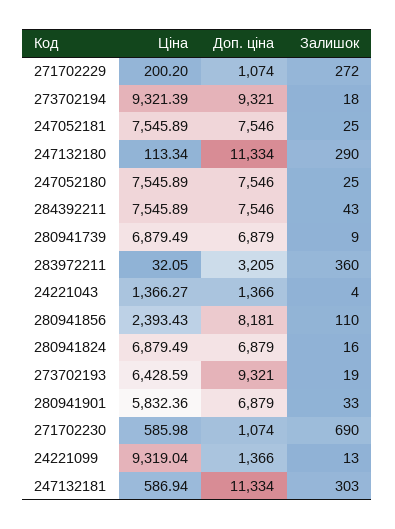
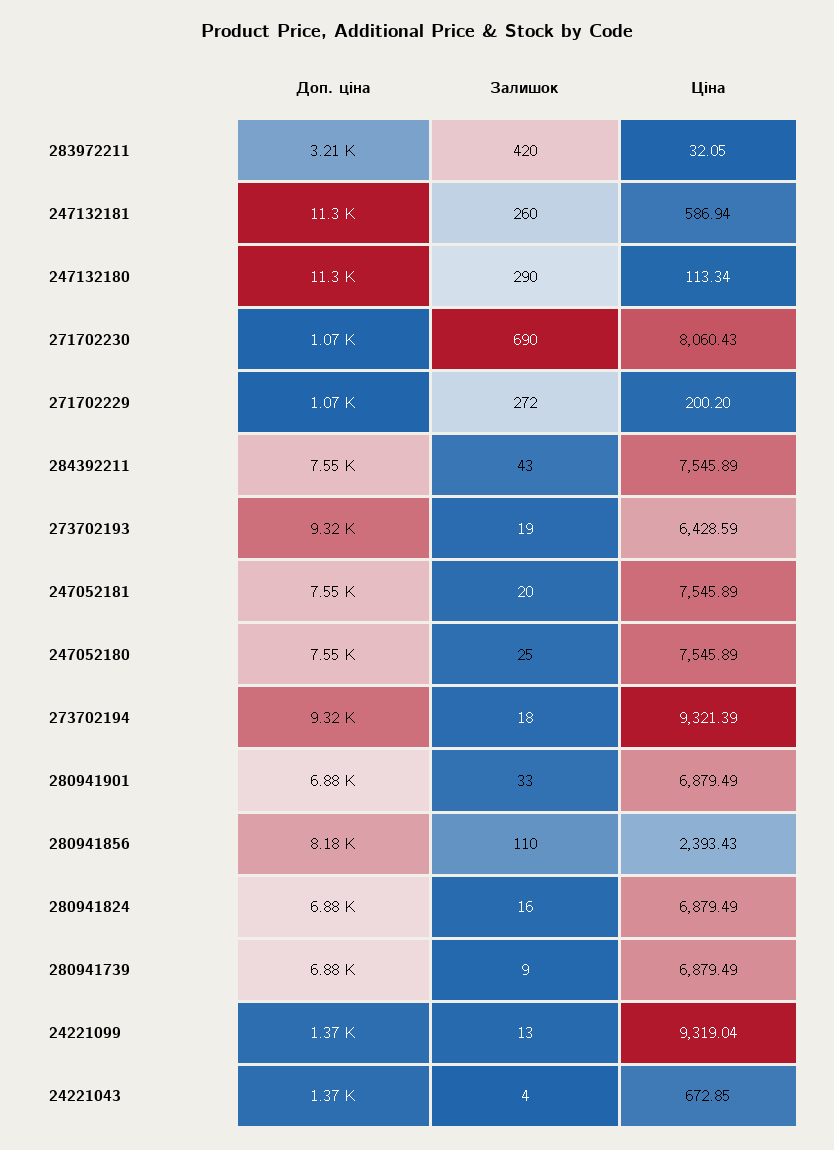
  {
    "Ціна": {
      "271702229": 200.2,
      "273702194": 9321.39,
      "247052181": 7545.89,
      "247132180": 113.34,
      "247052180": 7545.89,
      "284392211": 7545.89,
      "280941739": 6879.49,
      "283972211": 32.05,
-     "24221043": 1366.27,
+     "24221043": 672.85,
      "280941856": 2393.43,
      "280941824": 6879.49,
      "273702193": 6428.59,
-     "280941901": 5832.36,
+     "280941901": 6879.49,
-     "271702230": 585.98,
+     "271702230": 8060.43,
      "24221099": 9319.04,
      "247132181": 586.94
    },
    "Доп. ціна": {
      "271702229": 1074,
      "273702194": 9321,
      "247052181": 7546,
      "247132180": 11334,
      "247052180": 7546,
      "284392211": 7546,
      "280941739": 6879,
      "283972211": 3205,
      "24221043": 1366,
      "280941856": 8181,
      "280941824": 6879,
      "273702193": 9321,
      "280941901": 6879,
      "271702230": 1074,
      "24221099": 1366,
      "247132181": 11334
    },
    "Залишок": {
      "271702229": 272,
      "273702194": 18,
-     "247052181": 25,
+     "247052181": 20,
      "247132180": 290,
      "247052180": 25,
      "284392211": 43,
      "280941739": 9,
-     "283972211": 360,
+     "283972211": 420,
      "24221043": 4,
      "280941856": 110,
      "280941824": 16,
      "273702193": 19,
      "280941901": 33,
      "271702230": 690,
      "24221099": 13,
-     "247132181": 303
+     "247132181": 260
    }
  }

